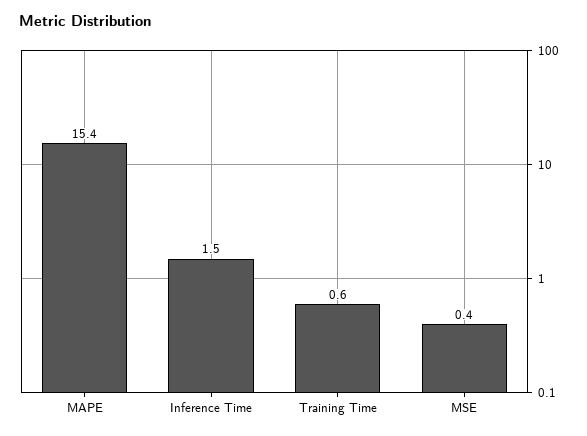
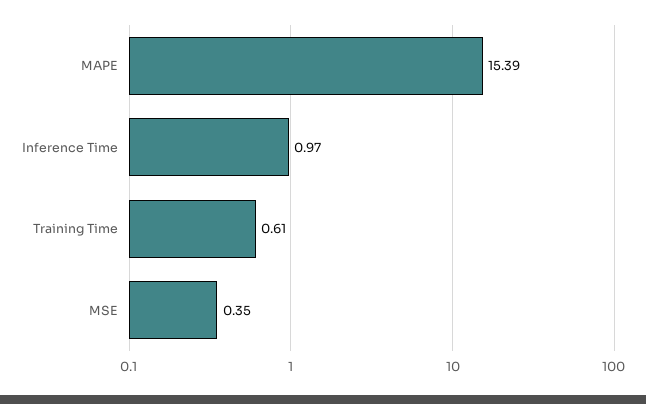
  {
    "MAPE": 15.39,
-   "Inference Time": 1.5,
+   "Inference Time": 0.97,
    "Training Time": 0.61,
    "MSE": 0.35
  }

